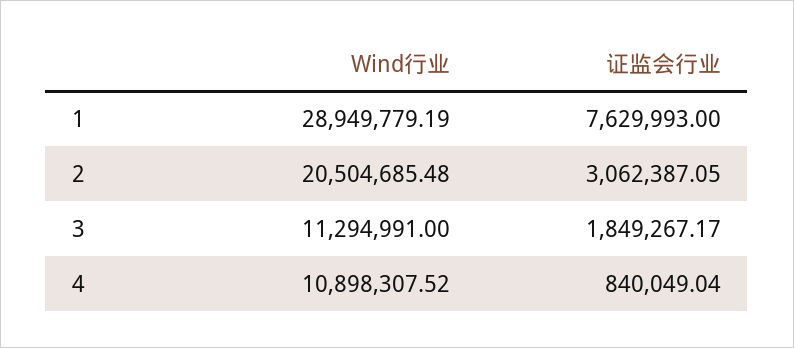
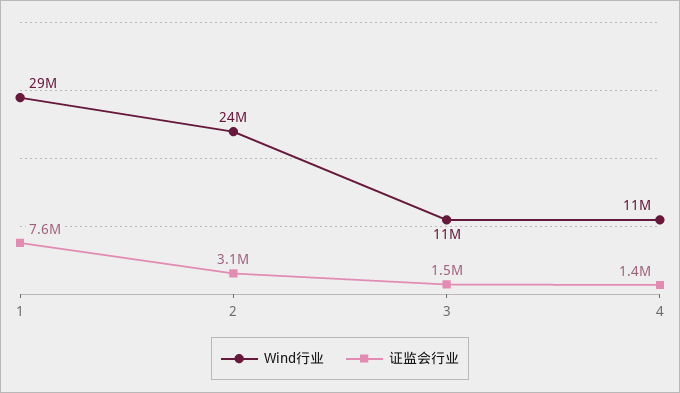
  {
    "Wind行业": {
      "1": 28949779.19,
-     "2": 20504685.48,
+     "2": 24000000,
      "3": 11294991,
      "4": 10898307.52
    },
    "证监会行业": {
      "1": 7629993,
      "2": 3062387.05,
-     "3": 1849267.17,
+     "3": 1500000,
-     "4": 840049.04
+     "4": 1400000
    }
  }

